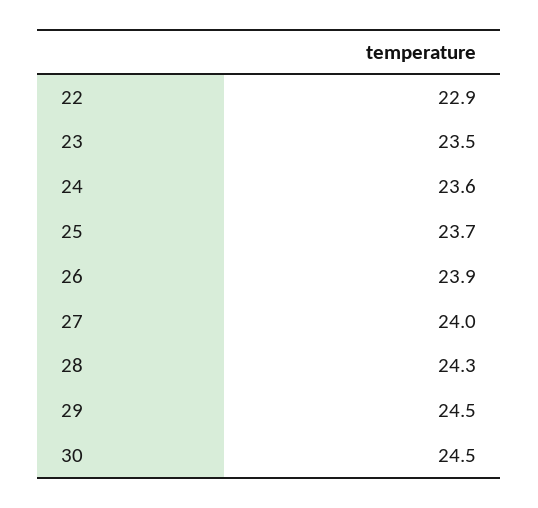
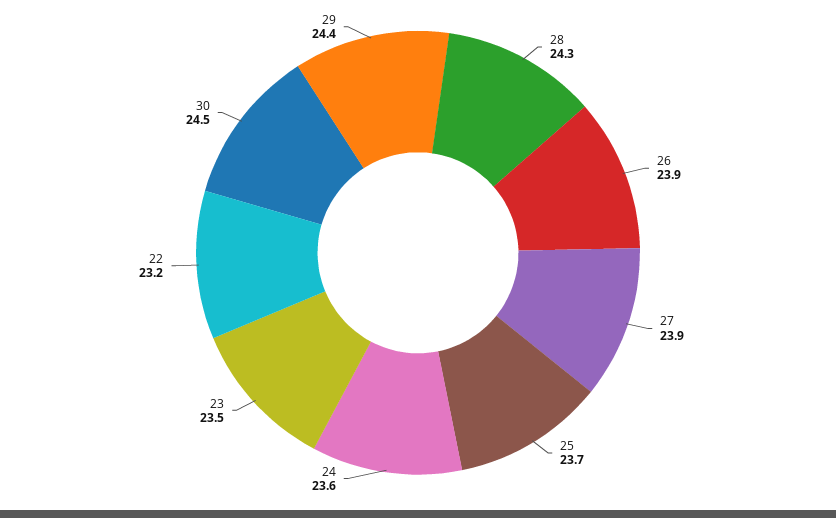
  {
-   "22": 22.9,
+   "22": 23.2,
    "23": 23.5,
    "24": 23.6,
    "25": 23.7,
    "26": 23.9,
-   "27": 24,
+   "27": 23.9,
    "28": 24.3,
-   "29": 24.5,
+   "29": 24.4,
    "30": 24.5
  }

